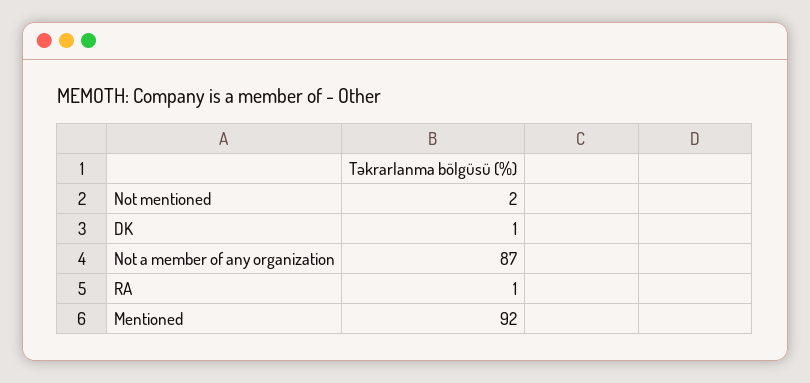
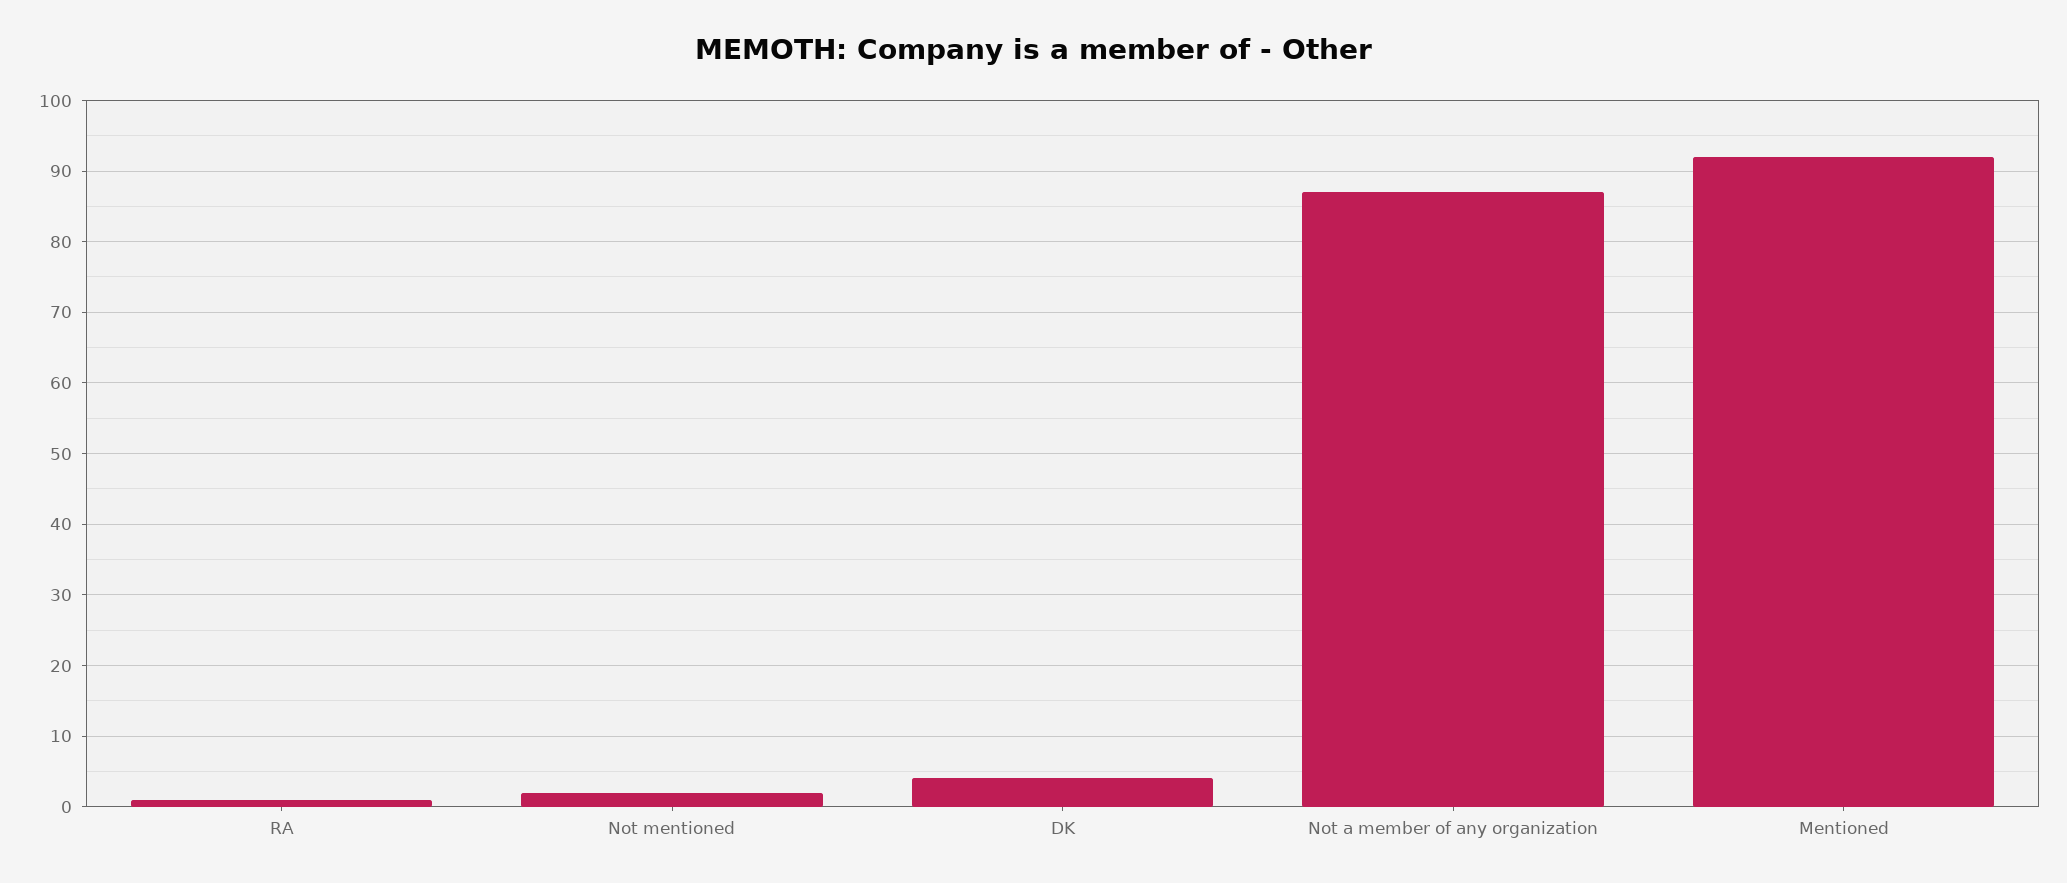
  {
    "Not mentioned": 2,
-   "DK": 1,
+   "DK": 4,
    "Not a member of any organization": 87,
    "RA": 1,
    "Mentioned": 92
  }

